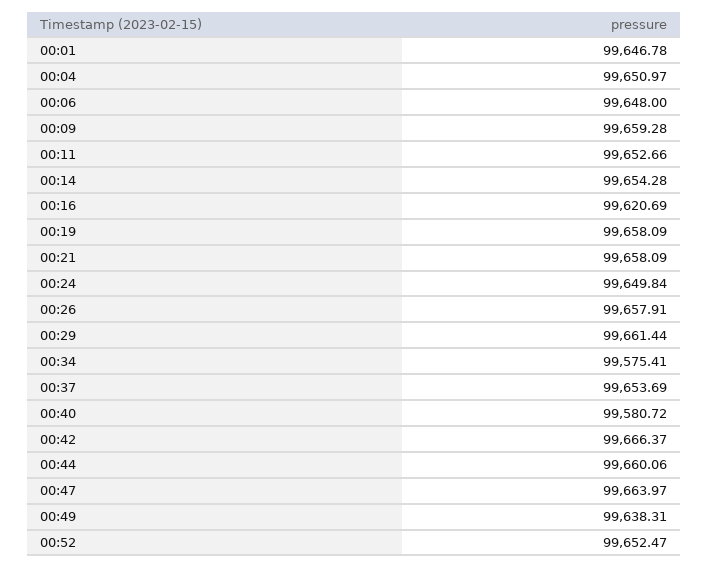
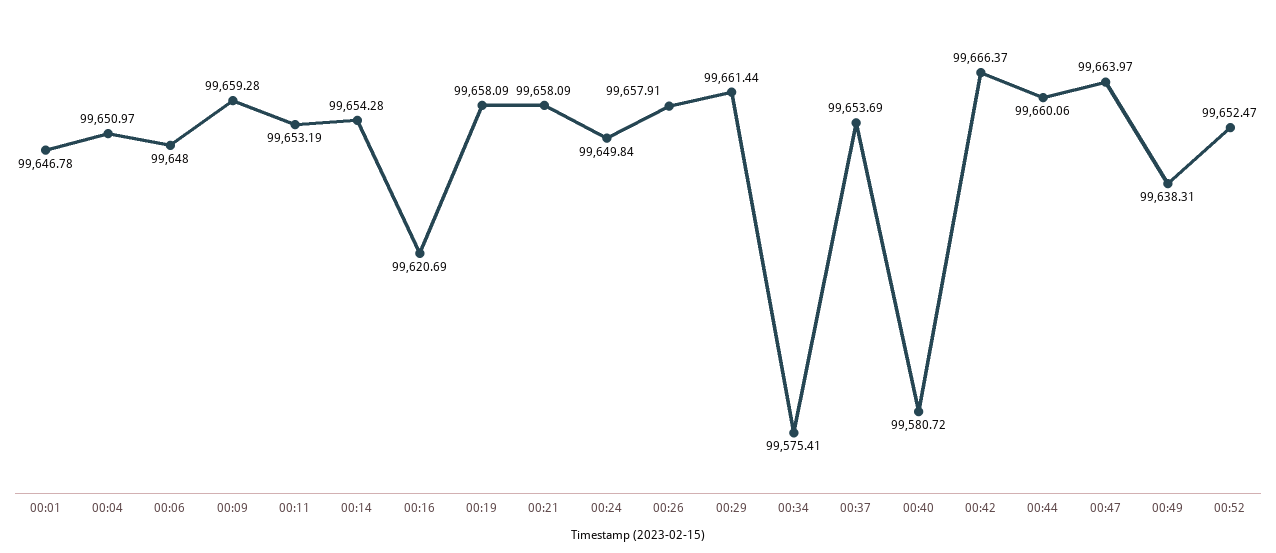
  {
    "00:01": 99646.78,
    "00:04": 99650.97,
    "00:06": 99648,
    "00:09": 99659.28,
-   "00:11": 99652.66,
+   "00:11": 99653.19,
    "00:14": 99654.28,
    "00:16": 99620.69,
    "00:19": 99658.09,
    "00:21": 99658.09,
    "00:24": 99649.84,
    "00:26": 99657.91,
    "00:29": 99661.44,
    "00:34": 99575.41,
    "00:37": 99653.69,
    "00:40": 99580.72,
    "00:42": 99666.37,
    "00:44": 99660.06,
    "00:47": 99663.97,
    "00:49": 99638.31,
    "00:52": 99652.47
  }

